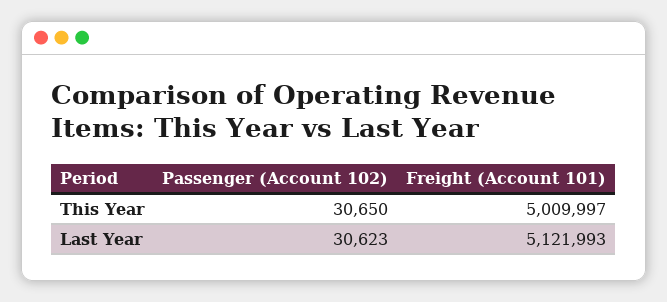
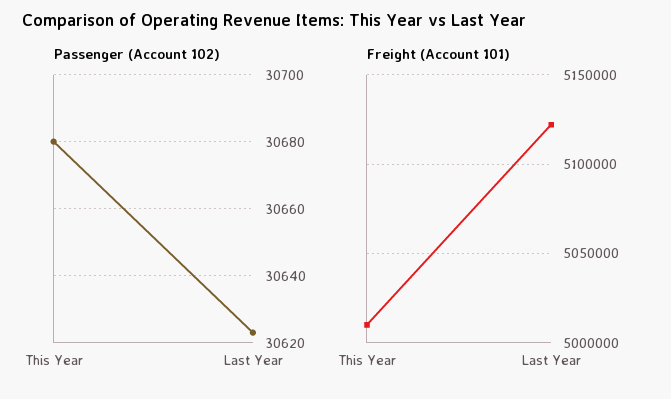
  {
    "Passenger (Account 102)": {
-     "This Year": 30650,
+     "This Year": 30680,
      "Last Year": 30623
    },
    "Freight (Account 101)": {
      "This Year": 5009997,
      "Last Year": 5121993
    }
  }

